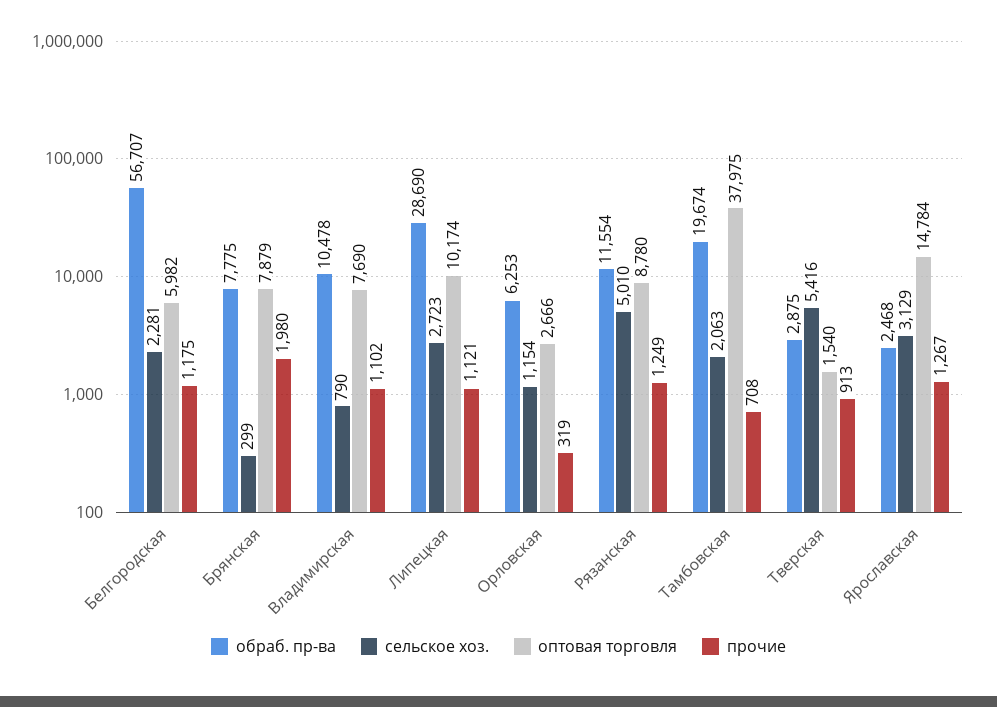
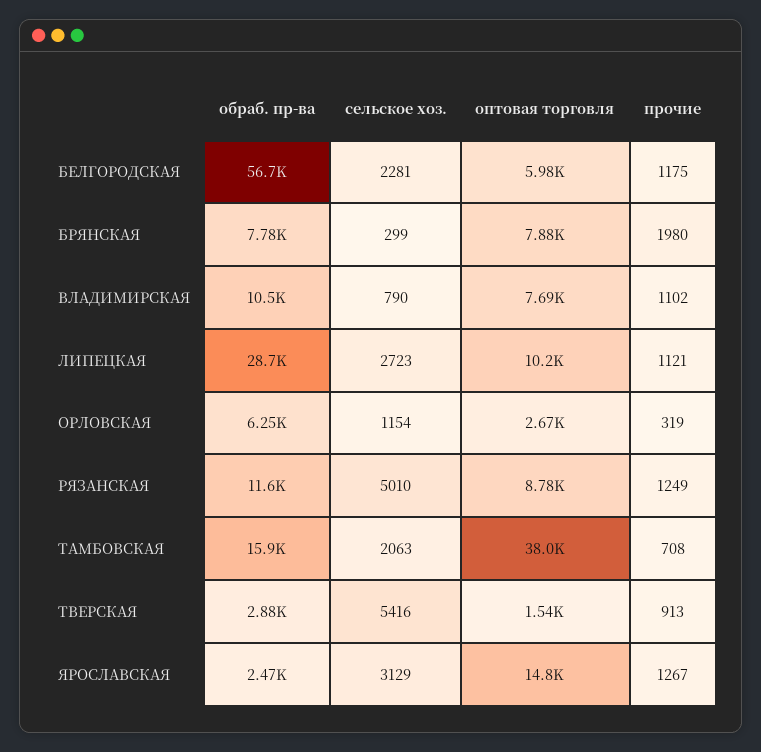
  {
    "обраб. пр-ва": {
      "Белгородская": 56707,
      "Брянская": 7775,
      "Владимирская": 10478,
      "Липецкая": 28690,
      "Орловская": 6253,
      "Рязанская": 11554,
-     "Тамбовская": 19674,
+     "Тамбовская": 15900,
      "Тверская": 2875,
      "Ярославская": 2468
    },
    "сельское хоз.": {
      "Белгородская": 2281,
      "Брянская": 299,
      "Владимирская": 790,
      "Липецкая": 2723,
      "Орловская": 1154,
      "Рязанская": 5010,
      "Тамбовская": 2063,
      "Тверская": 5416,
      "Ярославская": 3129
    },
    "оптовая торговля": {
      "Белгородская": 5982,
      "Брянская": 7879,
      "Владимирская": 7690,
      "Липецкая": 10174,
      "Орловская": 2666,
      "Рязанская": 8780,
      "Тамбовская": 37975,
      "Тверская": 1540,
      "Ярославская": 14784
    },
    "прочие": {
      "Белгородская": 1175,
      "Брянская": 1980,
      "Владимирская": 1102,
      "Липецкая": 1121,
      "Орловская": 319,
      "Рязанская": 1249,
      "Тамбовская": 708,
      "Тверская": 913,
      "Ярославская": 1267
    }
  }

